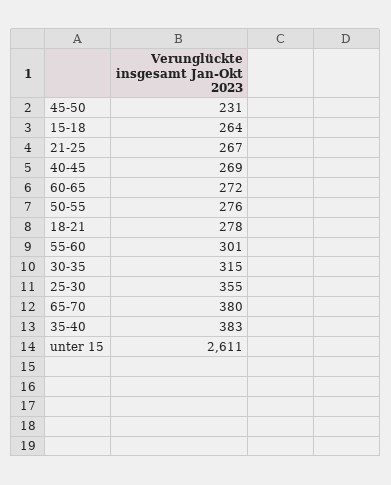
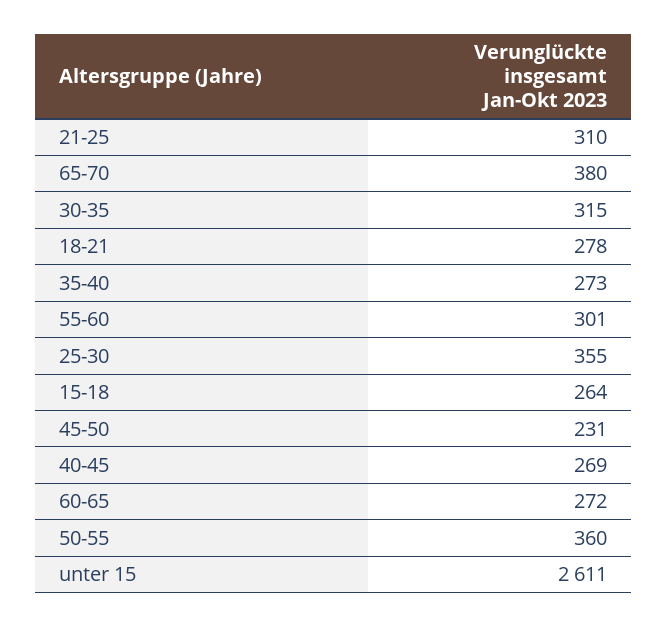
  {
    "45-50": 231,
    "15-18": 264,
-   "21-25": 267,
+   "21-25": 310,
    "40-45": 269,
    "60-65": 272,
-   "50-55": 276,
+   "50-55": 360,
    "18-21": 278,
    "55-60": 301,
    "30-35": 315,
    "25-30": 355,
    "65-70": 380,
-   "35-40": 383,
+   "35-40": 273,
    "unter 15": 2611
  }

